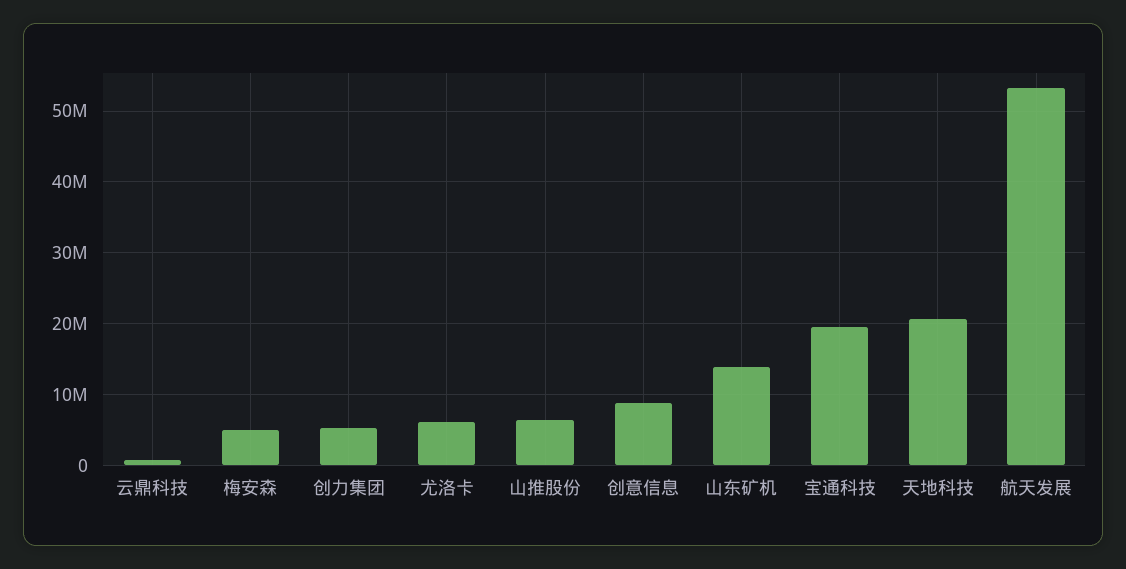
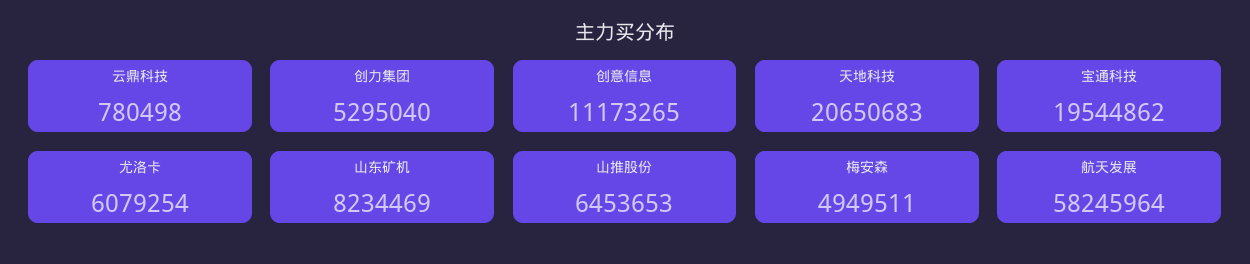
  {
    "云鼎科技": 780498,
    "梅安森": 4949511,
    "创力集团": 5295040,
    "尤洛卡": 6079254,
    "山推股份": 6453653,
-   "创意信息": 9000000,
+   "创意信息": 11173265,
-   "山东矿机": 14000000,
+   "山东矿机": 8234469,
    "宝通科技": 19544862,
    "天地科技": 20650683,
-   "航天发展": 53000000
+   "航天发展": 58245964
  }

